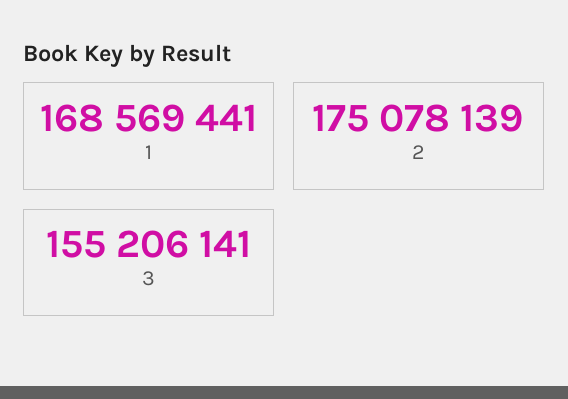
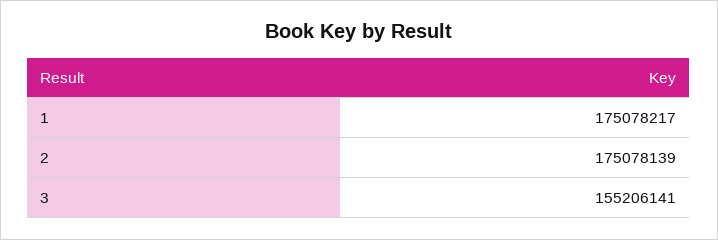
  {
-   "1": 168569441,
+   "1": 175078217,
    "2": 175078139,
    "3": 155206141
  }

